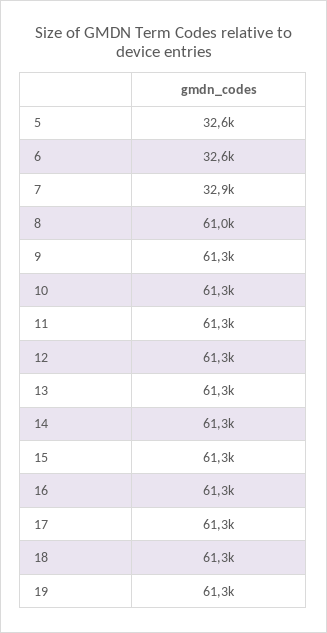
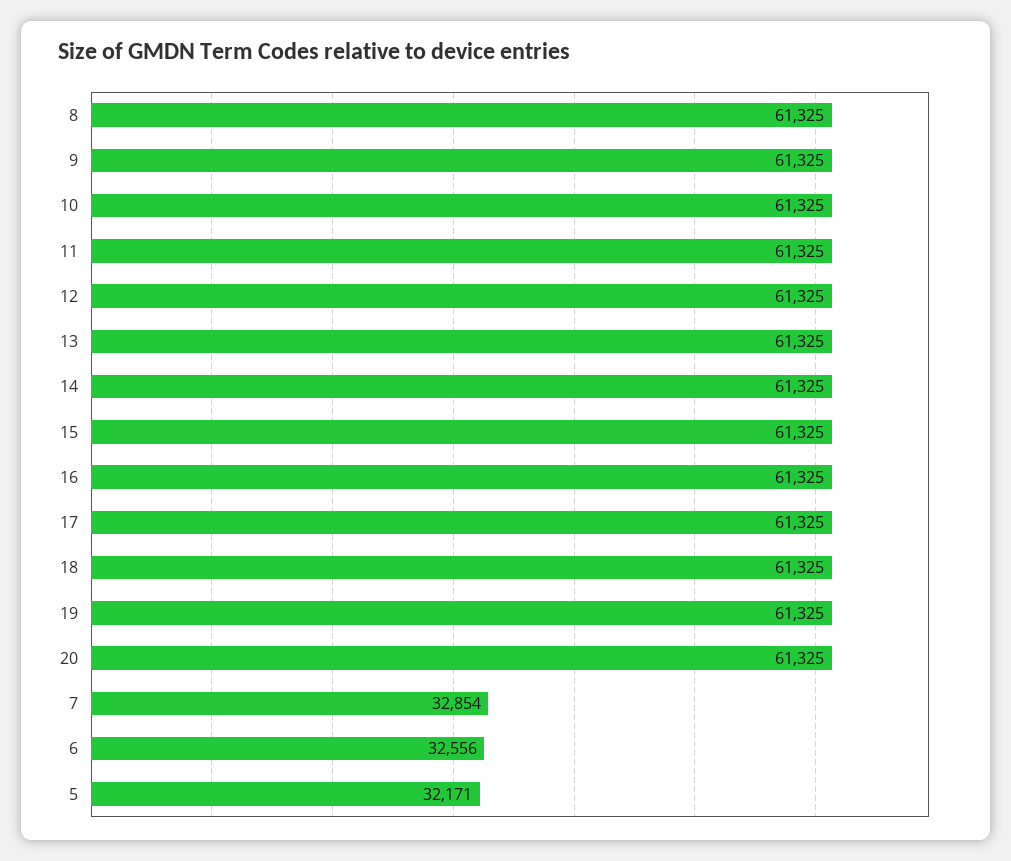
  {
-   "5": 32600,
+   "5": 32171,
    "6": 32556,
    "7": 32854,
-   "8": 61000,
+   "8": 61325,
    "9": 61325,
    "10": 61325,
    "11": 61325,
    "12": 61325,
    "13": 61325,
    "14": 61325,
    "15": 61325,
    "16": 61325,
    "17": 61325,
    "18": 61325,
-   "19": 61325
+   "19": 61325,
+   "20": 61325
  }

